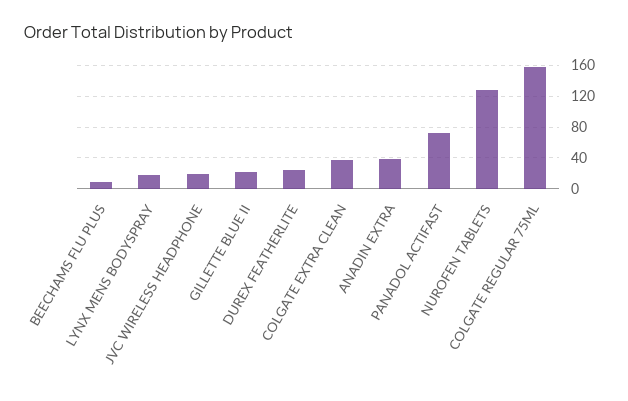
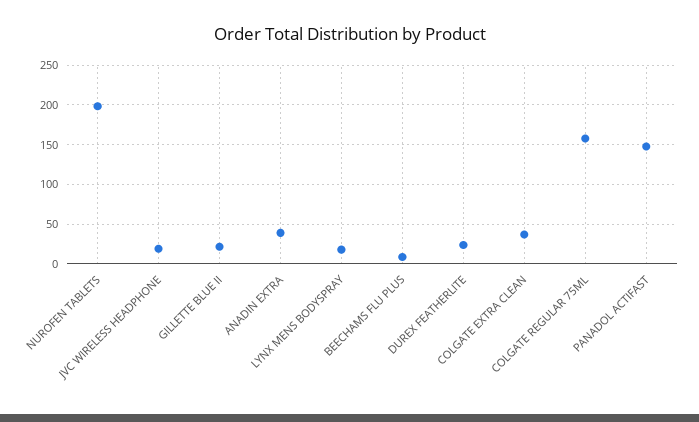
  {
    "BEECHAMS FLU PLUS": 10,
    "LYNX MENS BODYSPRAY": 20,
    "JVC WIRELESS HEADPHONE": 20,
    "GILLETTE BLUE II": 20,
    "DUREX FEATHERLITE": 20,
    "COLGATE EXTRA CLEAN": 40,
    "ANADIN EXTRA": 40,
-   "PANADOL ACTIFAST": 70,
+   "PANADOL ACTIFAST": 150,
-   "NUROFEN TABLETS": 130,
+   "NUROFEN TABLETS": 200,
    "COLGATE REGULAR 75ML": 160
  }

